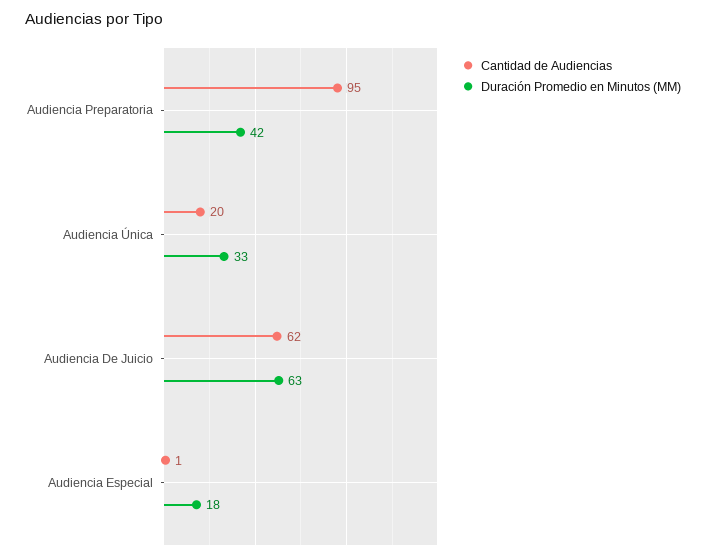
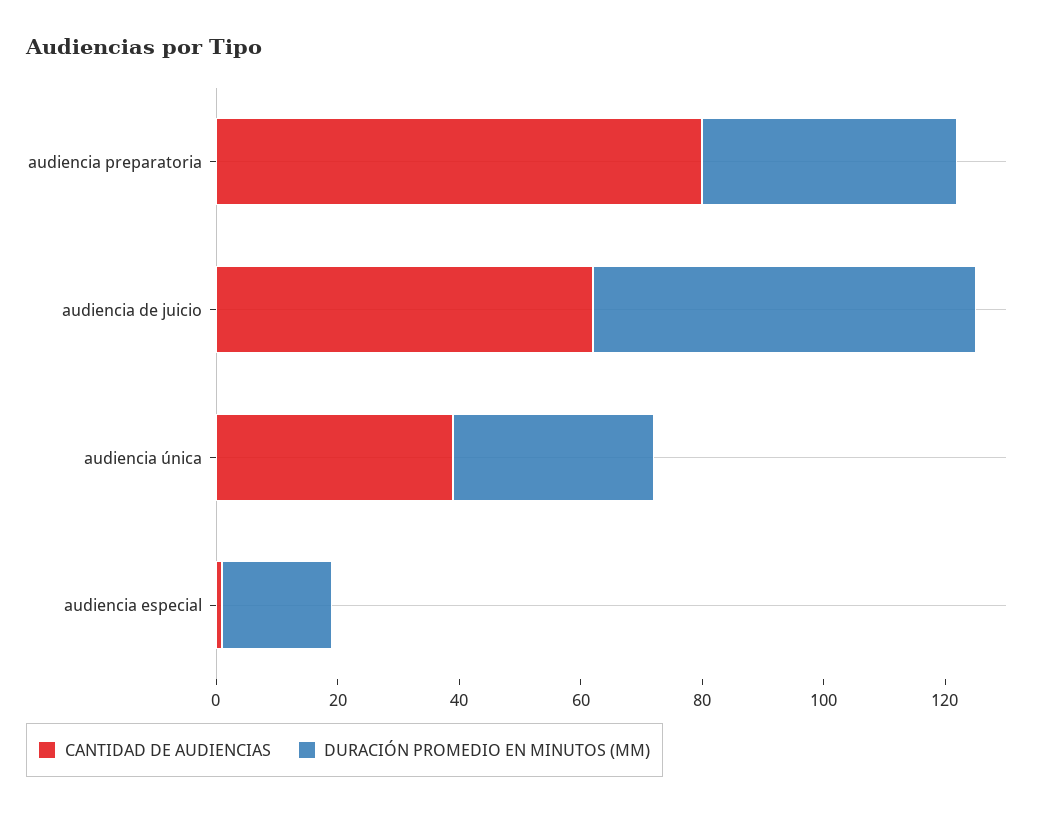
  {
    "Cantidad de Audiencias": {
-     "Audiencia Preparatoria": 95,
+     "Audiencia Preparatoria": 80,
-     "Audiencia Única": 20,
+     "Audiencia Única": 40,
      "Audiencia De Juicio": 62,
      "Audiencia Especial": 1
    },
    "Duración Promedio en Minutos (MM)": {
      "Audiencia Preparatoria": 42,
      "Audiencia Única": 33,
      "Audiencia De Juicio": 63,
      "Audiencia Especial": 18
    }
  }

